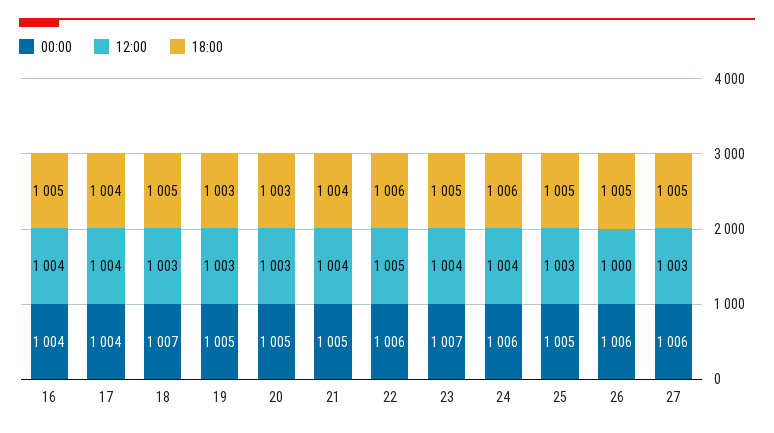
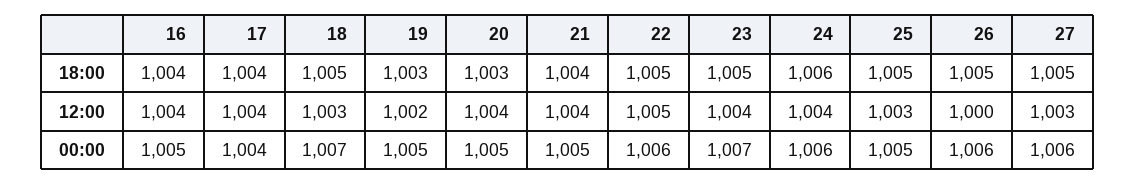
  {
    "00:00": {
-     "16": 1004,
+     "16": 1005,
      "17": 1004,
      "18": 1007,
      "19": 1005,
      "20": 1005,
      "21": 1005,
      "22": 1006,
      "23": 1007,
      "24": 1006,
      "25": 1005,
      "26": 1006,
      "27": 1006
    },
    "12:00": {
      "16": 1004,
      "17": 1004,
      "18": 1003,
-     "19": 1003,
+     "19": 1002,
-     "20": 1003,
+     "20": 1004,
      "21": 1004,
      "22": 1005,
      "23": 1004,
      "24": 1004,
      "25": 1003,
      "26": 1000,
      "27": 1003
    },
    "18:00": {
-     "16": 1005,
+     "16": 1004,
      "17": 1004,
      "18": 1005,
      "19": 1003,
      "20": 1003,
      "21": 1004,
-     "22": 1006,
+     "22": 1005,
      "23": 1005,
      "24": 1006,
      "25": 1005,
      "26": 1005,
      "27": 1005
    }
  }

